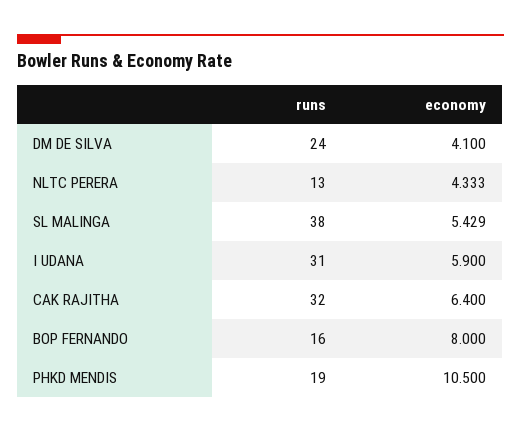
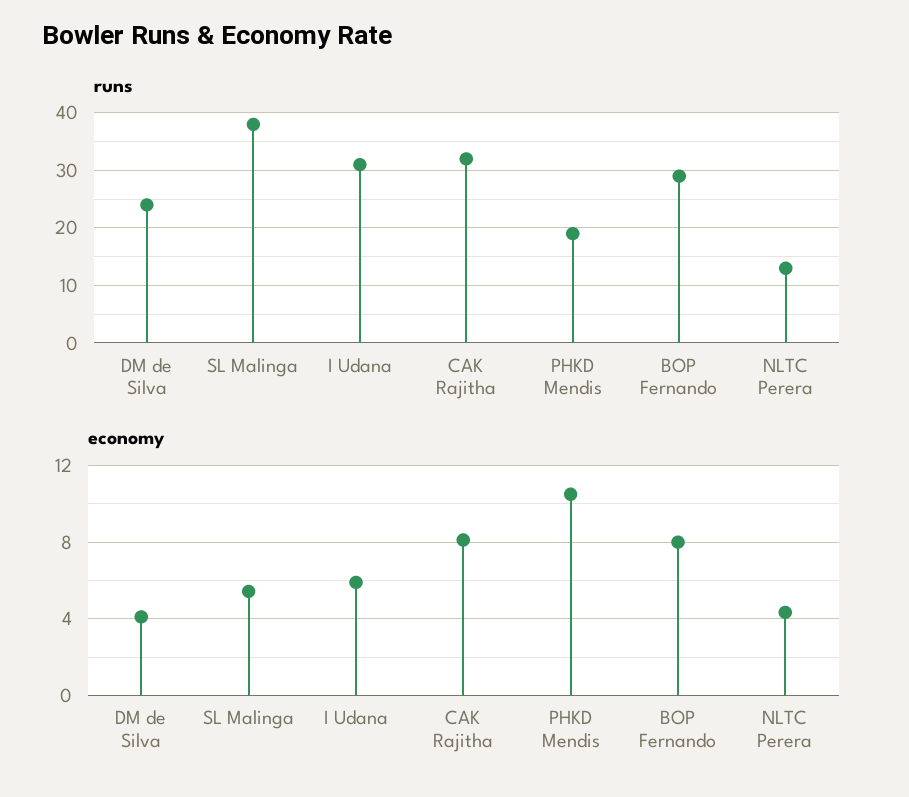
  {
    "runs": {
      "DM DE SILVA": 24,
      "NLTC PERERA": 13,
      "SL MALINGA": 38,
      "I UDANA": 31,
      "CAK RAJITHA": 32,
-     "BOP FERNANDO": 16,
+     "BOP FERNANDO": 30,
      "PHKD MENDIS": 19
    },
    "economy": {
      "DM DE SILVA": 4.1,
      "NLTC PERERA": 4.333,
      "SL MALINGA": 5.429,
      "I UDANA": 5.9,
-     "CAK RAJITHA": 6.4,
+     "CAK RAJITHA": 8,
      "BOP FERNANDO": 8,
      "PHKD MENDIS": 10.5
    }
  }

